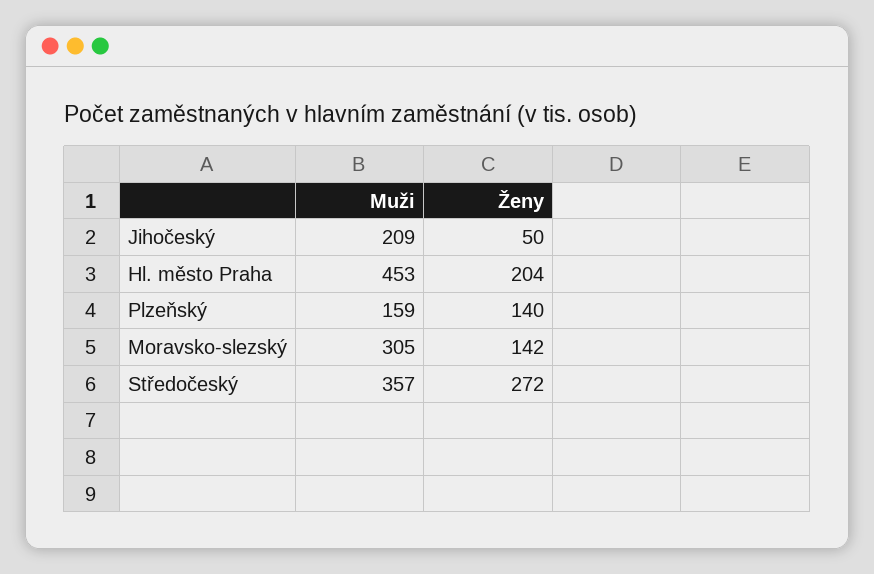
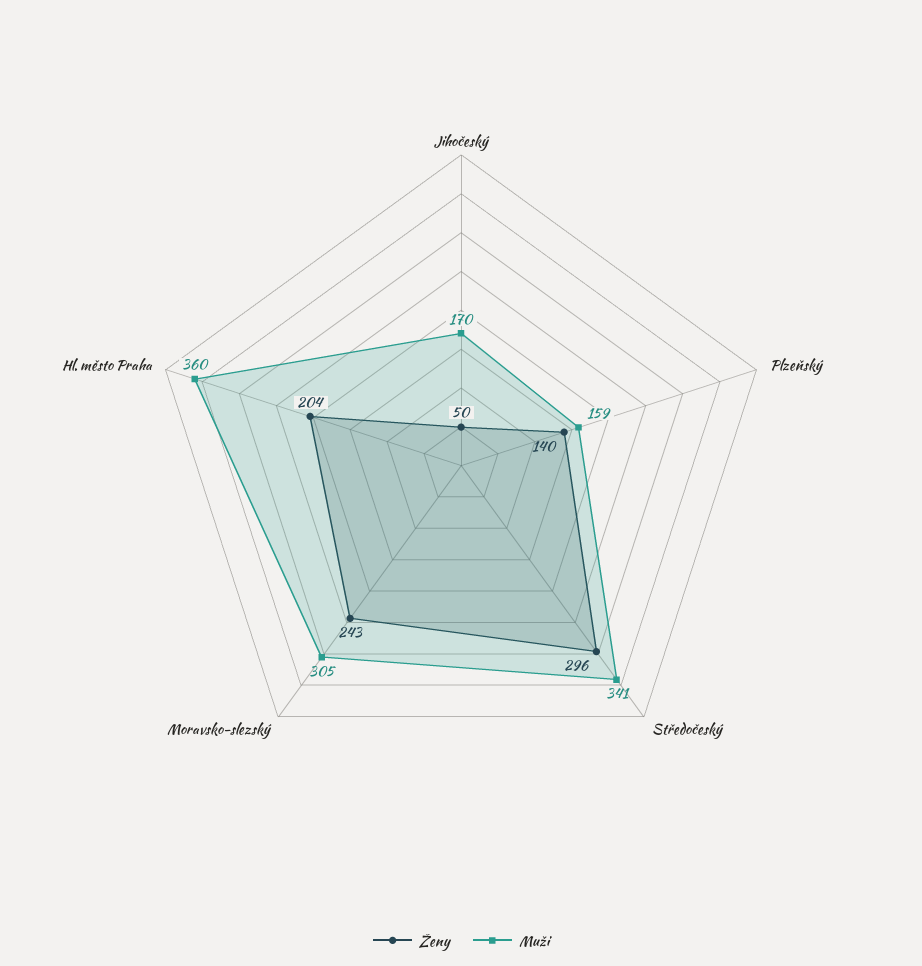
  {
    "Muži": {
-     "Jihočeský": 209,
+     "Jihočeský": 170,
-     "Hl. město Praha": 453,
+     "Hl. město Praha": 360,
      "Plzeňský": 159,
      "Moravsko-slezský": 305,
-     "Středočeský": 357
+     "Středočeský": 341
    },
    "Ženy": {
      "Jihočeský": 50,
      "Hl. město Praha": 204,
      "Plzeňský": 140,
-     "Moravsko-slezský": 142,
+     "Moravsko-slezský": 243,
-     "Středočeský": 272
+     "Středočeský": 296
    }
  }

